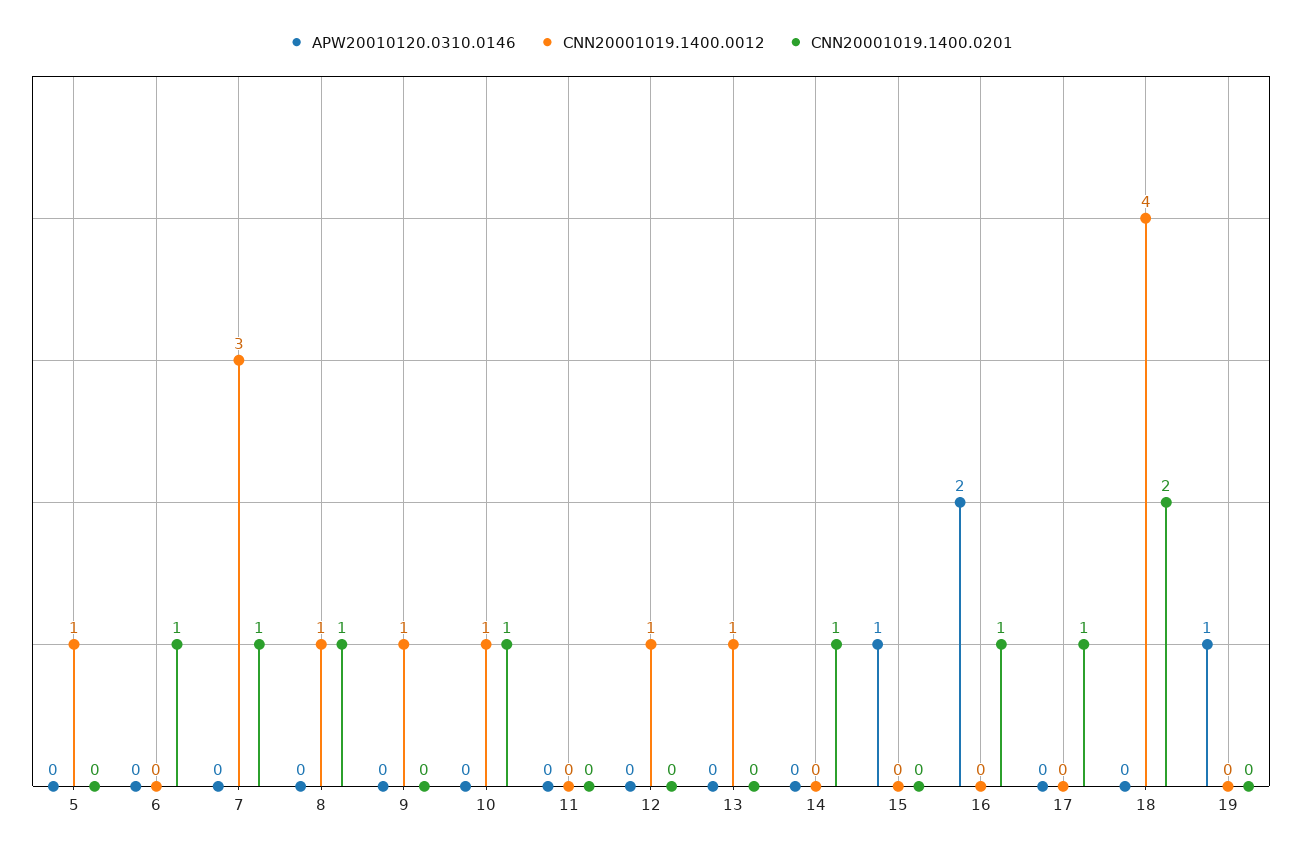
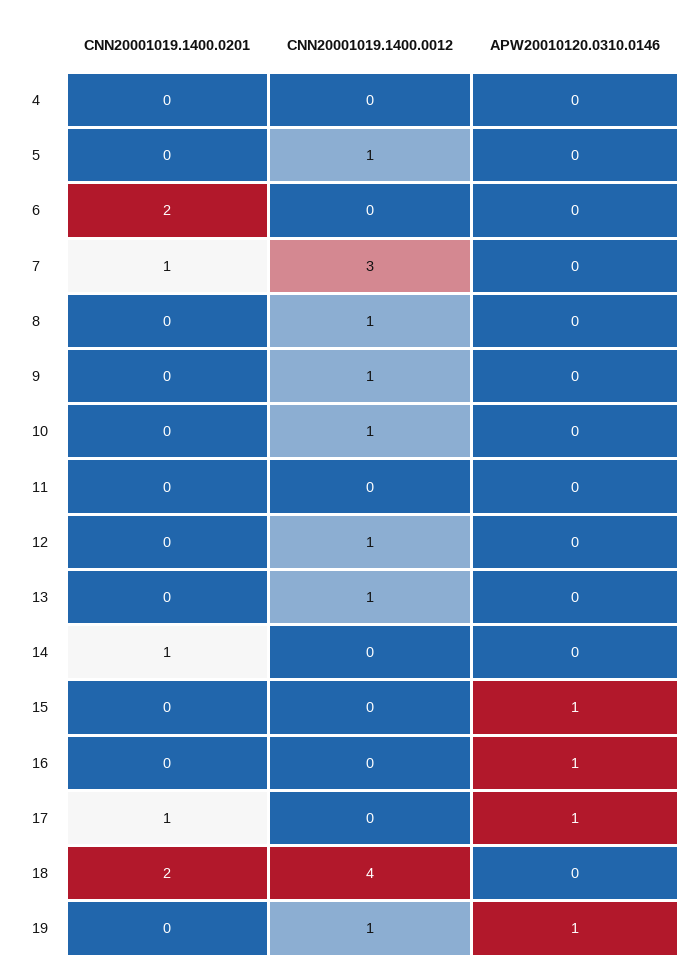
  {
    "APW20010120.0310.0146": {
      "5": 0,
      "6": 0,
      "7": 0,
      "8": 0,
      "9": 0,
      "10": 0,
      "11": 0,
      "12": 0,
      "13": 0,
      "14": 0,
      "15": 1,
-     "16": 2,
+     "16": 1,
-     "17": 0,
+     "17": 1,
      "18": 0,
-     "19": 1
+     "19": 1,
+     "4": 0
    },
    "CNN20001019.1400.0012": {
      "5": 1,
      "6": 0,
      "7": 3,
      "8": 1,
      "9": 1,
      "10": 1,
      "11": 0,
      "12": 1,
      "13": 1,
      "14": 0,
      "15": 0,
      "16": 0,
      "17": 0,
      "18": 4,
-     "19": 0
+     "19": 1,
+     "4": 0
    },
    "CNN20001019.1400.0201": {
      "5": 0,
-     "6": 1,
+     "6": 2,
      "7": 1,
-     "8": 1,
+     "8": 0,
      "9": 0,
-     "10": 1,
+     "10": 0,
      "11": 0,
      "12": 0,
      "13": 0,
      "14": 1,
      "15": 0,
-     "16": 1,
+     "16": 0,
      "17": 1,
      "18": 2,
-     "19": 0
+     "19": 0,
+     "4": 0
    }
  }

